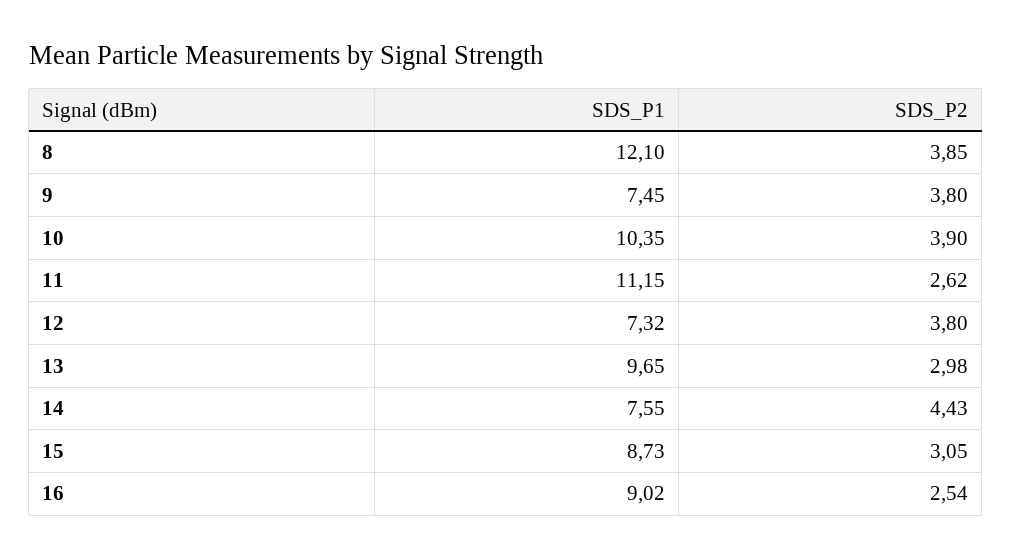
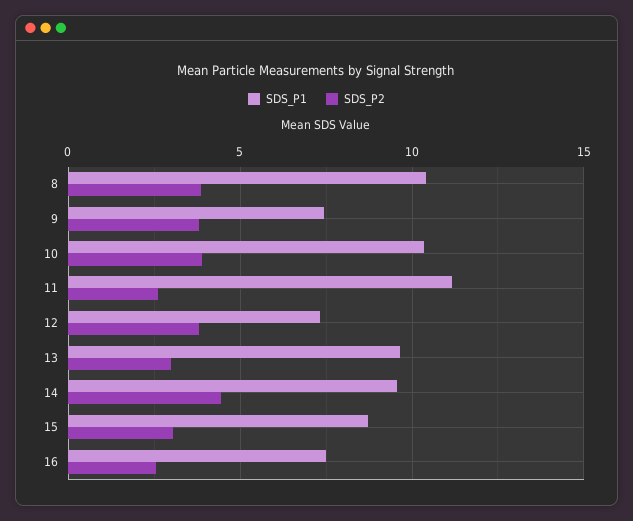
  {
    "SDS_P1": {
-     "8": 12.1,
+     "8": 10.5,
      "9": 7.45,
      "10": 10.35,
      "11": 11.15,
      "12": 7.32,
      "13": 9.65,
-     "14": 7.55,
+     "14": 9.5,
      "15": 8.73,
-     "16": 9.02
+     "16": 7.5
    },
    "SDS_P2": {
      "8": 3.85,
      "9": 3.8,
      "10": 3.9,
      "11": 2.62,
      "12": 3.8,
      "13": 2.98,
      "14": 4.43,
      "15": 3.05,
      "16": 2.54
    }
  }

